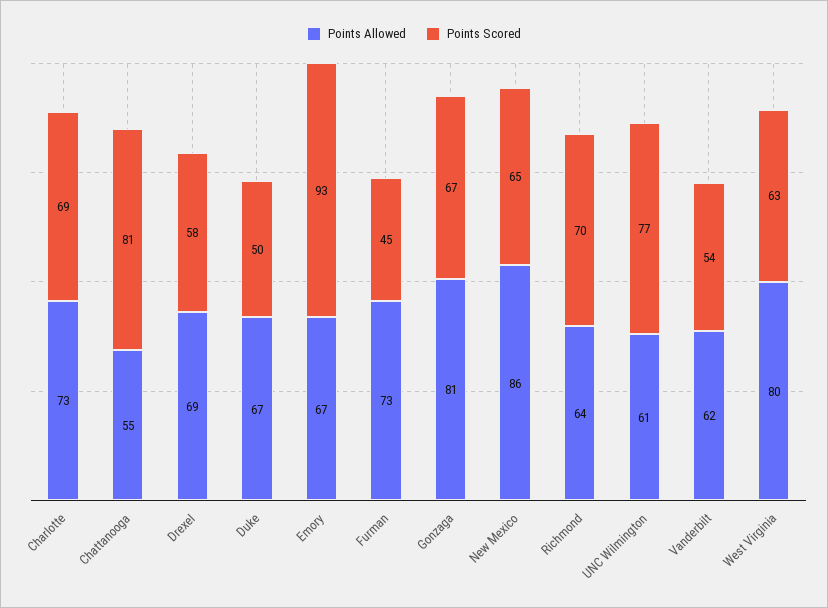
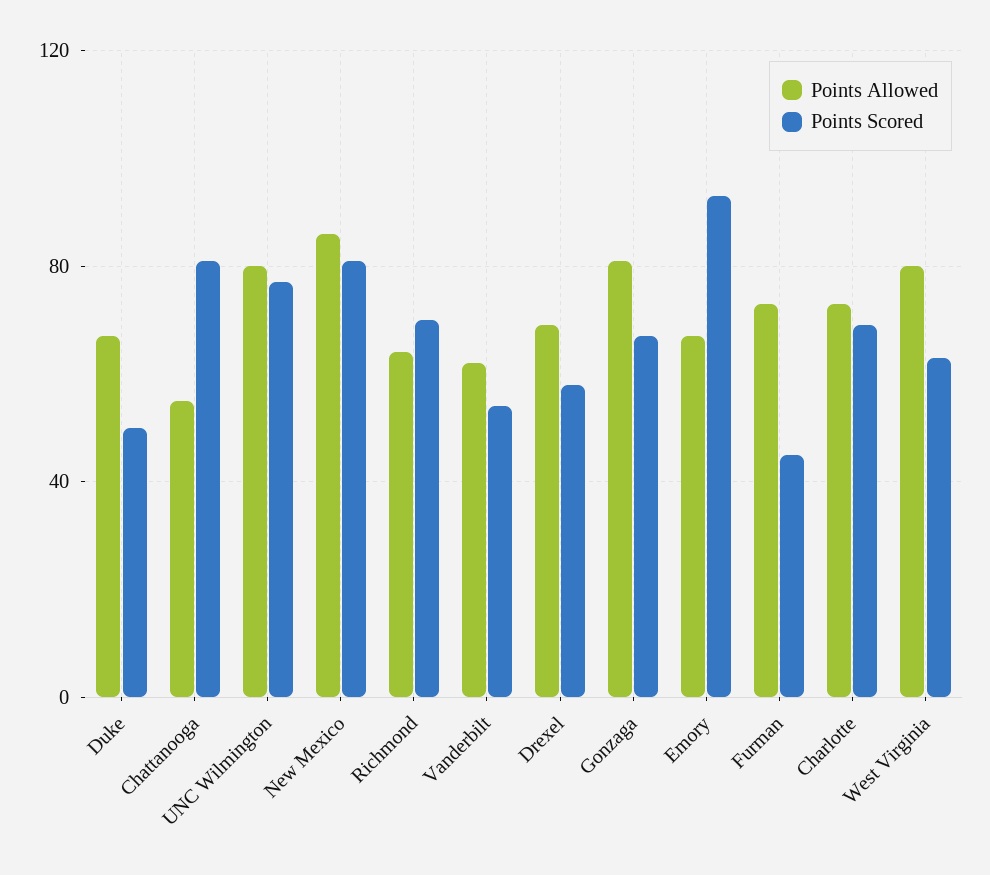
  {
    "Points Allowed": {
      "Charlotte": 73,
      "Chattanooga": 55,
      "Drexel": 69,
      "Duke": 67,
      "Emory": 67,
      "Furman": 73,
      "Gonzaga": 81,
      "New Mexico": 86,
      "Richmond": 64,
-     "UNC Wilmington": 61,
+     "UNC Wilmington": 80,
      "Vanderbilt": 62,
      "West Virginia": 80
    },
    "Points Scored": {
      "Charlotte": 69,
      "Chattanooga": 81,
      "Drexel": 58,
      "Duke": 50,
      "Emory": 93,
      "Furman": 45,
      "Gonzaga": 67,
-     "New Mexico": 65,
+     "New Mexico": 80,
      "Richmond": 70,
      "UNC Wilmington": 77,
      "Vanderbilt": 54,
      "West Virginia": 63
    }
  }

